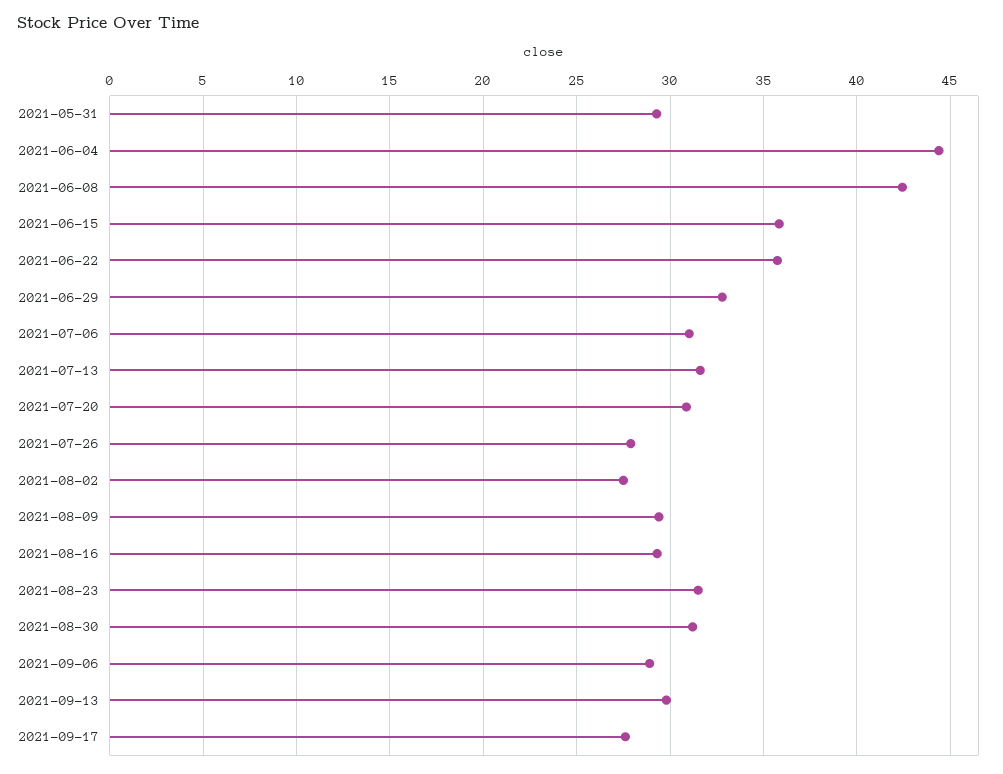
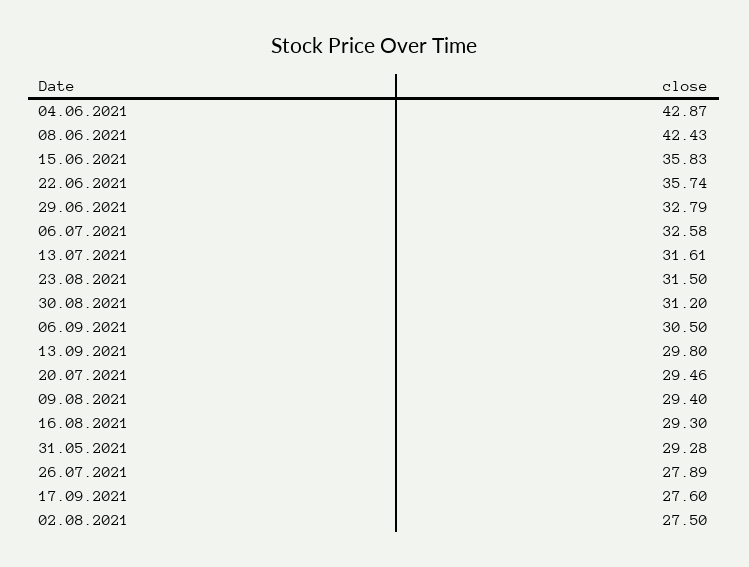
  {
    "2021-05-31": 29.28,
-   "2021-06-04": 44.5,
+   "2021-06-04": 42.87,
    "2021-06-08": 42.43,
    "2021-06-15": 35.83,
    "2021-06-22": 35.74,
    "2021-06-29": 32.79,
-   "2021-07-06": 31,
+   "2021-07-06": 32.58,
    "2021-07-13": 31.61,
-   "2021-07-20": 31,
+   "2021-07-20": 29.46,
    "2021-07-26": 27.89,
    "2021-08-02": 27.5,
    "2021-08-09": 29.4,
    "2021-08-16": 29.3,
    "2021-08-23": 31.5,
    "2021-08-30": 31.2,
-   "2021-09-06": 29,
+   "2021-09-06": 30.5,
    "2021-09-13": 29.8,
    "2021-09-17": 27.6
  }

